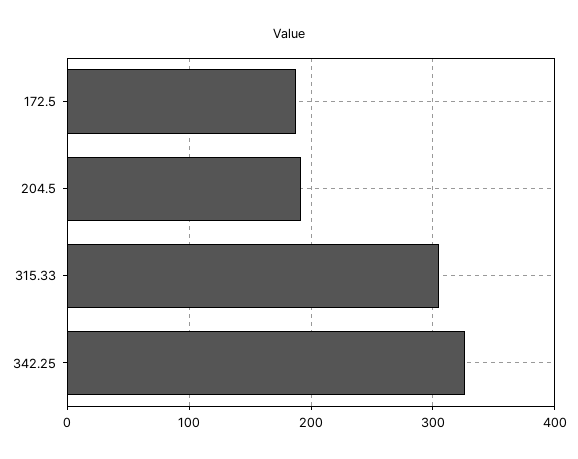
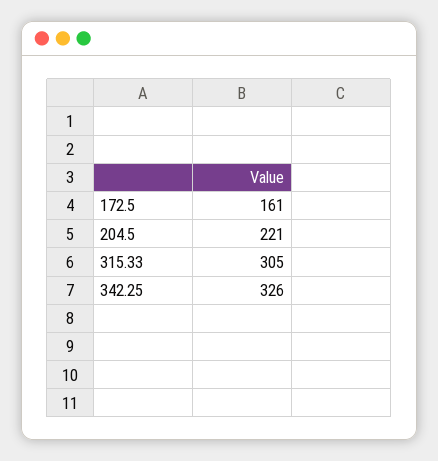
  {
-   "172.5": 190,
+   "172.5": 161,
-   "204.5": 190,
+   "204.5": 221,
    "315.33": 305,
    "342.25": 326
  }

